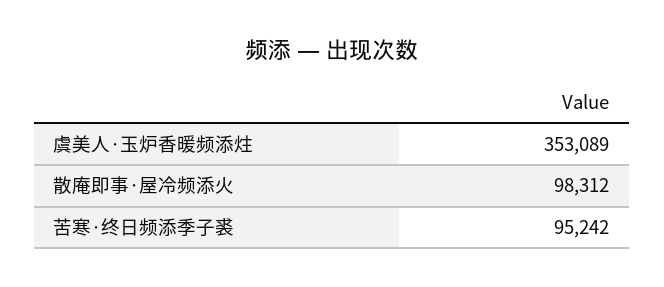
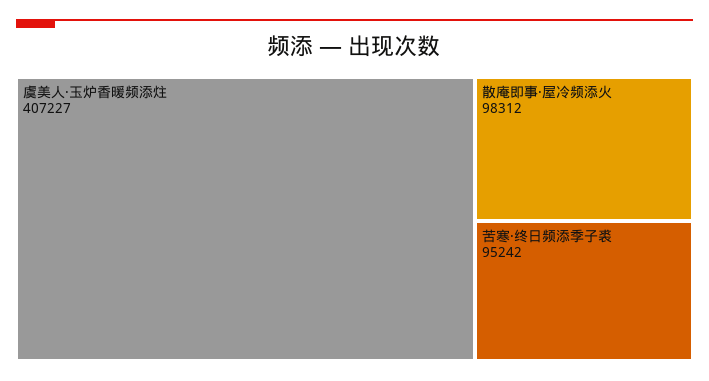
  {
-   "虞美人·玉炉香暖频添炷": 353089,
+   "虞美人·玉炉香暖频添炷": 407227,
    "散庵即事·屋冷频添火": 98312,
    "苦寒·终日频添季子裘": 95242
  }

